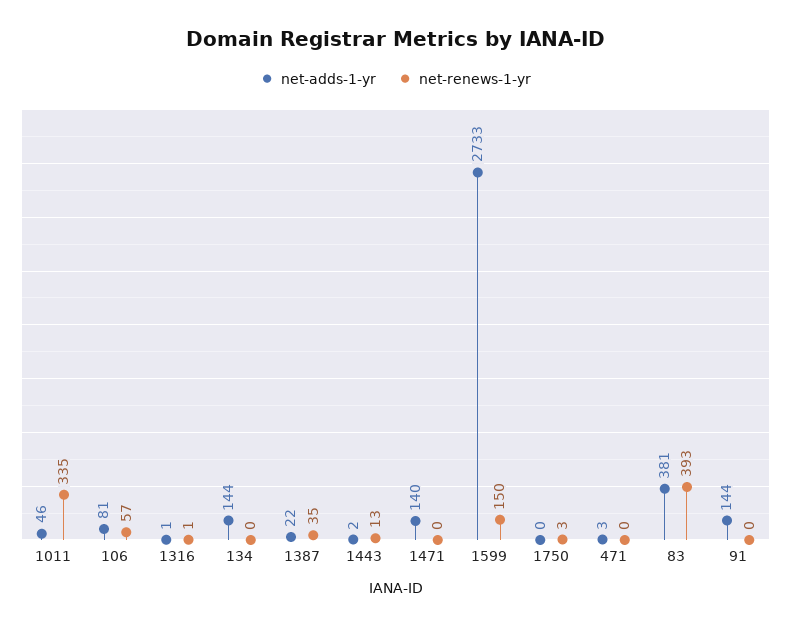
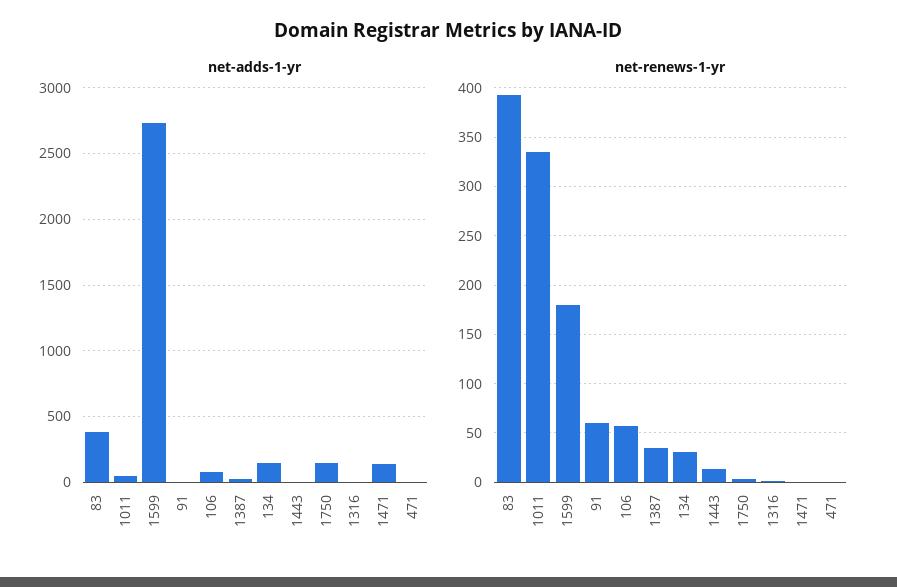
  {
    "net-adds-1-yr": {
      "1011": 46,
      "106": 81,
      "1316": 1,
      "134": 144,
      "1387": 22,
      "1443": 2,
      "1471": 140,
      "1599": 2733,
-     "1750": 0,
+     "1750": 150,
      "471": 3,
      "83": 381,
-     "91": 144
+     "91": 0
    },
    "net-renews-1-yr": {
      "1011": 335,
      "106": 57,
      "1316": 1,
-     "134": 0,
+     "134": 30,
      "1387": 35,
      "1443": 13,
      "1471": 0,
-     "1599": 150,
+     "1599": 180,
      "1750": 3,
      "471": 0,
      "83": 393,
-     "91": 0
+     "91": 60
    }
  }

